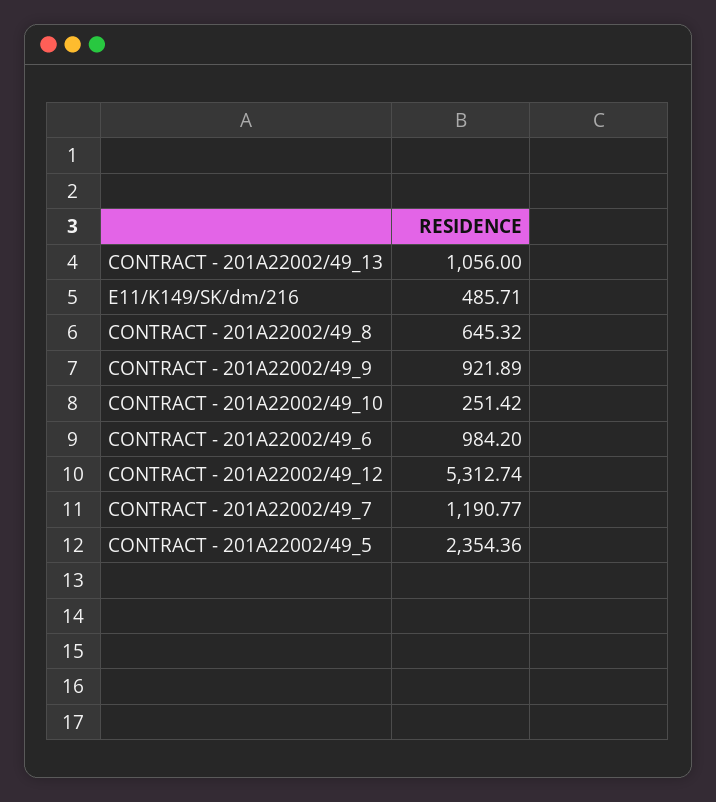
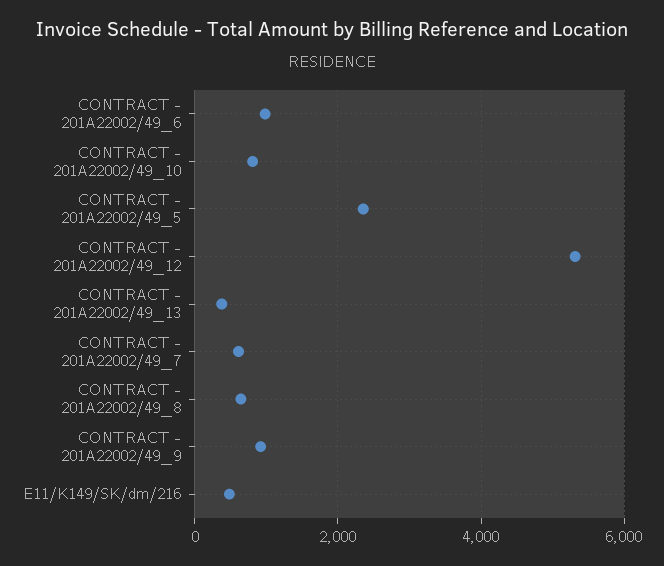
  {
-   "CONTRACT - 201A22002/49_13": 1056,
+   "CONTRACT - 201A22002/49_13": 400,
    "E11/K149/SK/dm/216": 485.71,
    "CONTRACT - 201A22002/49_8": 645.32,
    "CONTRACT - 201A22002/49_9": 921.89,
-   "CONTRACT - 201A22002/49_10": 251.42,
+   "CONTRACT - 201A22002/49_10": 800,
    "CONTRACT - 201A22002/49_6": 984.2,
    "CONTRACT - 201A22002/49_12": 5312.74,
-   "CONTRACT - 201A22002/49_7": 1190.77,
+   "CONTRACT - 201A22002/49_7": 600,
    "CONTRACT - 201A22002/49_5": 2354.36
  }

